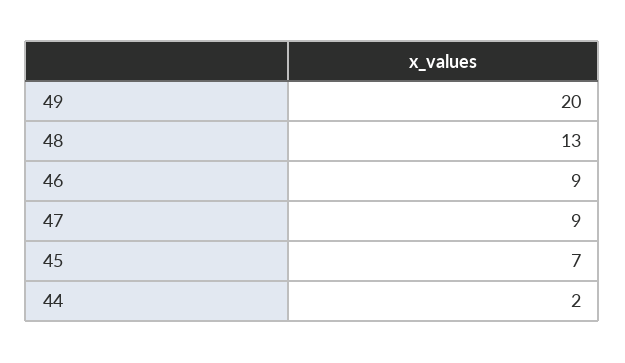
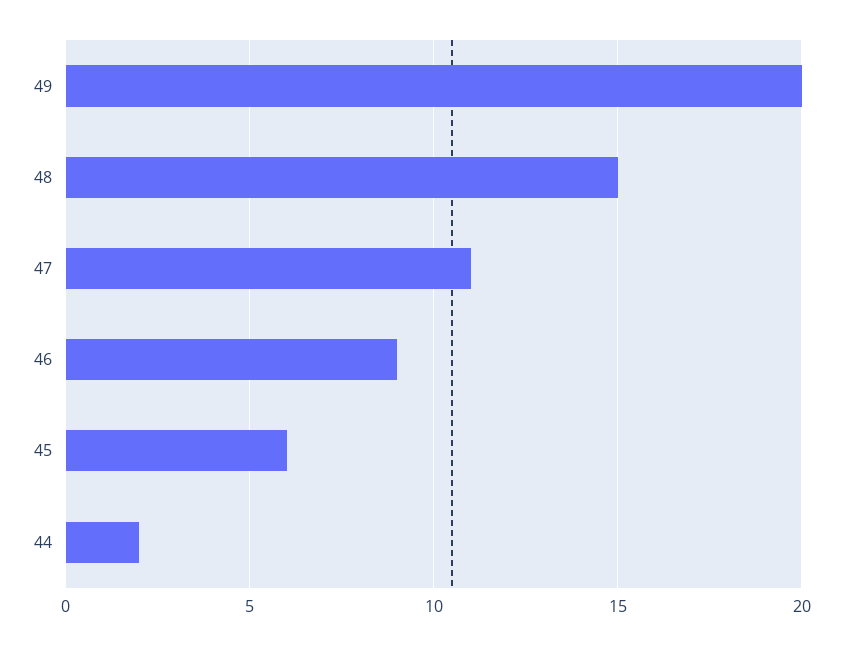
  {
    "49": 20,
-   "48": 13,
+   "48": 15,
    "46": 9,
-   "47": 9,
+   "47": 11,
-   "45": 7,
+   "45": 6,
    "44": 2
  }

